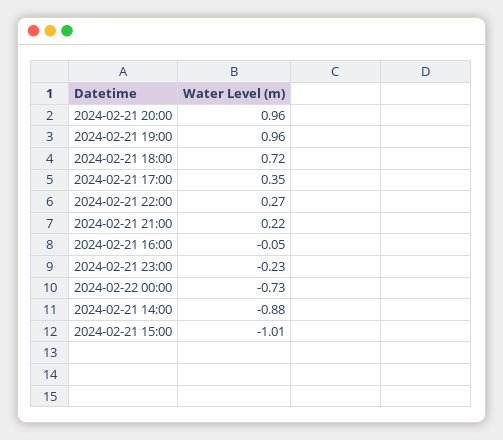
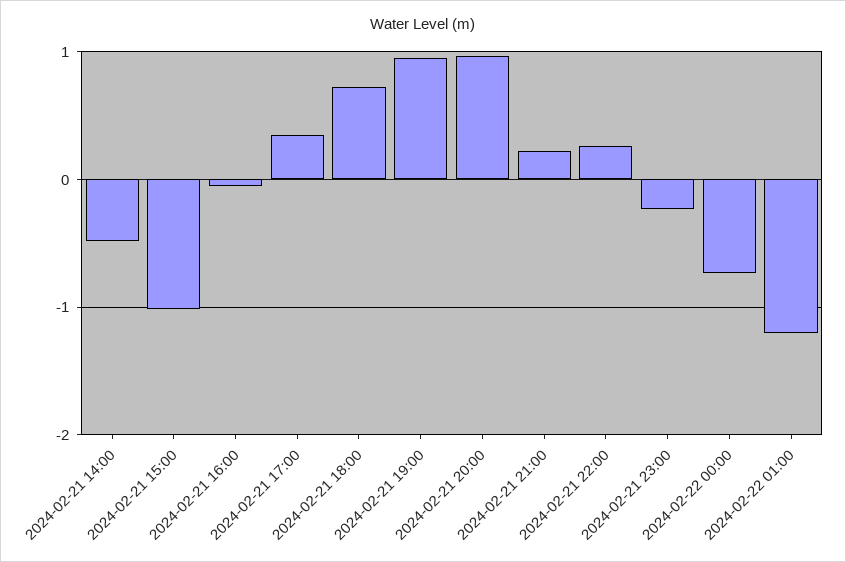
  {
    "2024-02-21 20:00": 0.96,
    "2024-02-21 19:00": 0.96,
    "2024-02-21 18:00": 0.72,
    "2024-02-21 17:00": 0.35,
    "2024-02-21 22:00": 0.27,
    "2024-02-21 21:00": 0.22,
    "2024-02-21 16:00": -0.05,
    "2024-02-21 23:00": -0.23,
    "2024-02-22 00:00": -0.73,
-   "2024-02-21 14:00": -0.88,
+   "2024-02-21 14:00": -0.5,
-   "2024-02-21 15:00": -1.01
+   "2024-02-21 15:00": -1.01,
+   "2024-02-22 01:00": -1.2
  }

